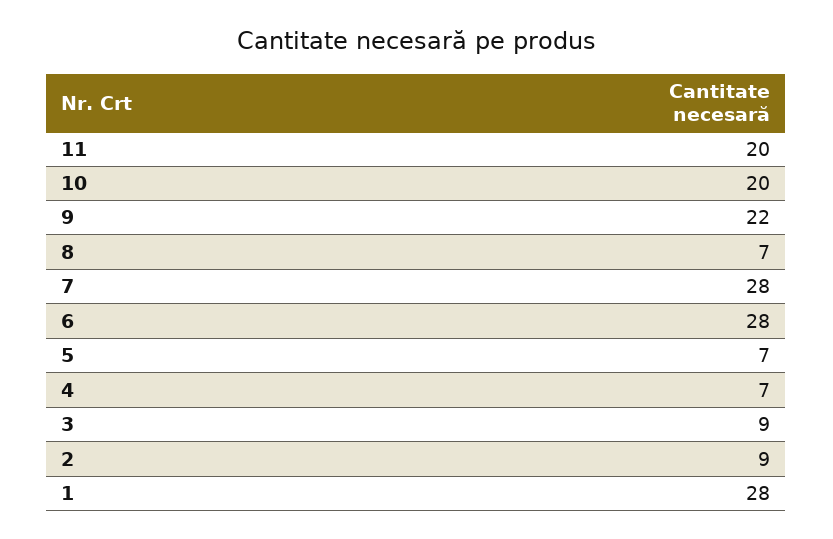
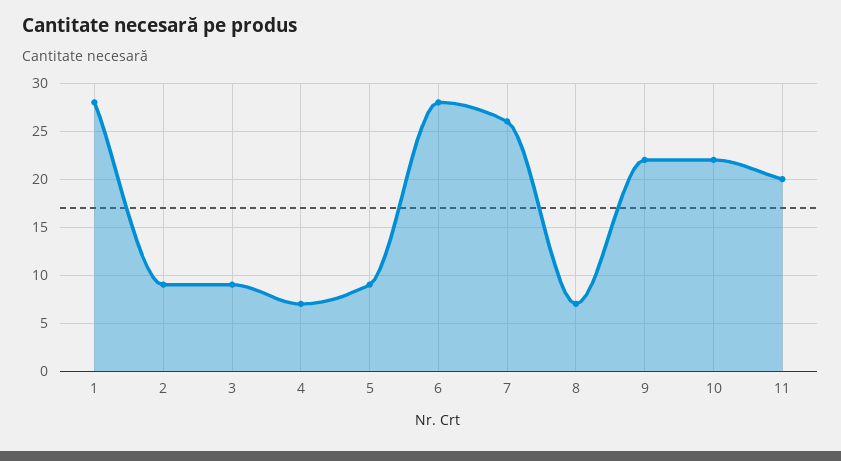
  {
    "11": 20,
-   "10": 20,
+   "10": 22,
    "9": 22,
    "8": 7,
-   "7": 28,
+   "7": 26,
    "6": 28,
-   "5": 7,
+   "5": 9,
    "4": 7,
    "3": 9,
    "2": 9,
    "1": 28
  }

